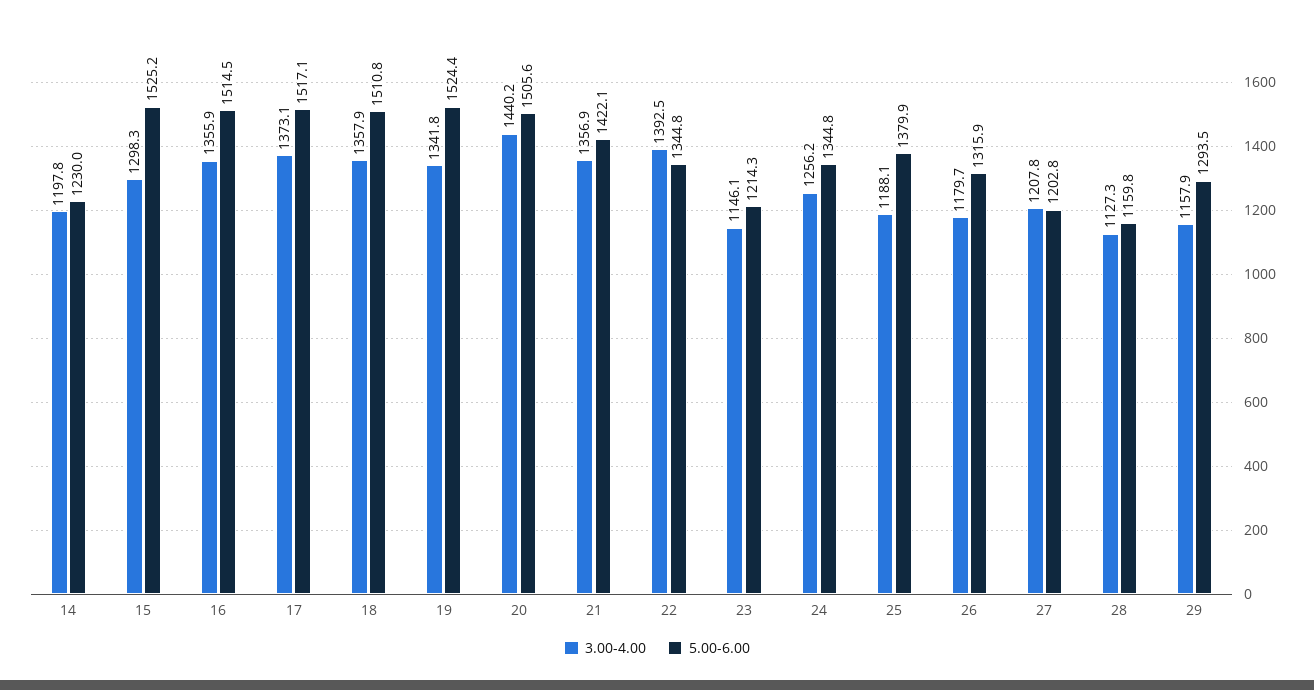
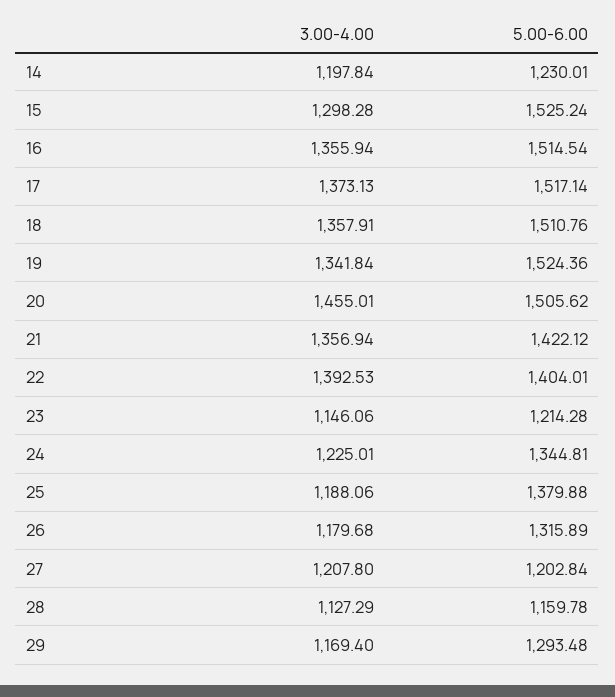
  {
    "3.00-4.00": {
      "14": 1197.84,
      "15": 1298.28,
      "16": 1355.94,
      "17": 1373.13,
      "18": 1357.91,
      "19": 1341.84,
-     "20": 1440.2,
+     "20": 1455.01,
      "21": 1356.94,
      "22": 1392.53,
      "23": 1146.06,
-     "24": 1256.2,
+     "24": 1225.01,
      "25": 1188.06,
      "26": 1179.68,
      "27": 1207.8,
      "28": 1127.29,
-     "29": 1157.9
+     "29": 1169.4
    },
    "5.00-6.00": {
      "14": 1230.01,
      "15": 1525.24,
      "16": 1514.54,
      "17": 1517.14,
      "18": 1510.76,
      "19": 1524.36,
      "20": 1505.62,
      "21": 1422.12,
-     "22": 1344.8,
+     "22": 1404.01,
      "23": 1214.28,
      "24": 1344.81,
      "25": 1379.88,
      "26": 1315.89,
      "27": 1202.84,
      "28": 1159.78,
      "29": 1293.48
    }
  }

